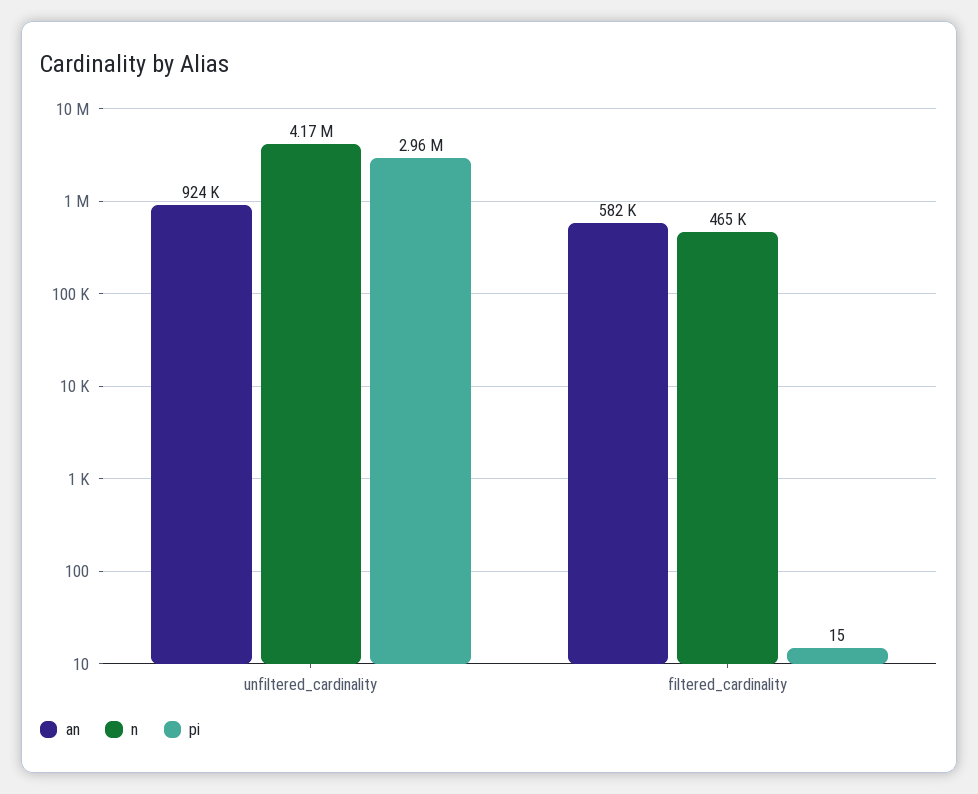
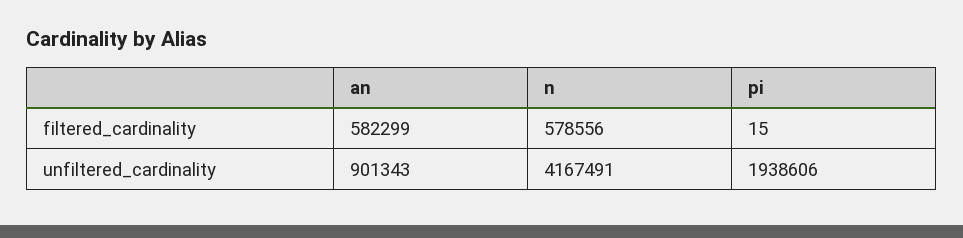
  {
    "an": {
-     "unfiltered_cardinality": 924000,
+     "unfiltered_cardinality": 901343,
      "filtered_cardinality": 582299
    },
    "n": {
      "unfiltered_cardinality": 4167491,
-     "filtered_cardinality": 465000
+     "filtered_cardinality": 578556
    },
    "pi": {
-     "unfiltered_cardinality": 2960000,
+     "unfiltered_cardinality": 1938606,
      "filtered_cardinality": 15
    }
  }

